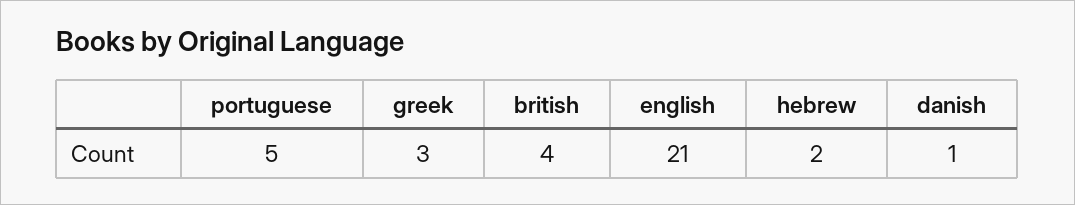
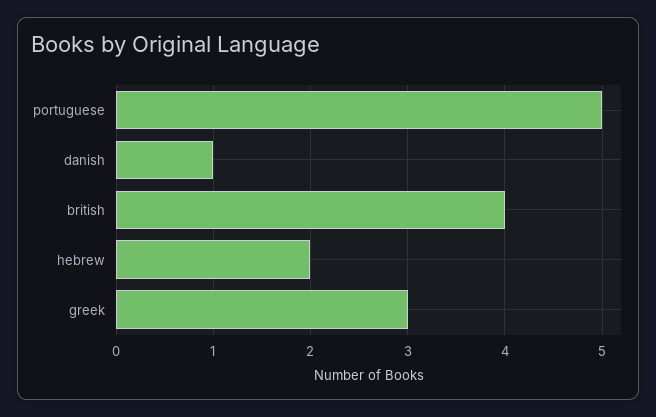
  {
    "portuguese": 5,
    "greek": 3,
    "british": 4,
-   "english": 21,
    "hebrew": 2,
    "danish": 1
  }

